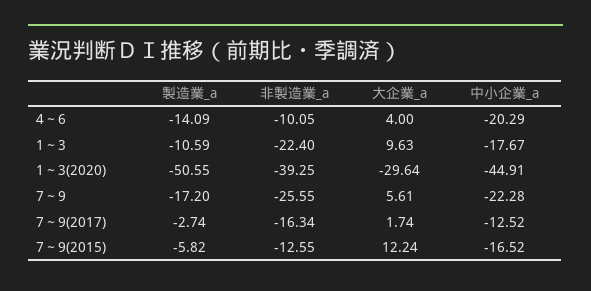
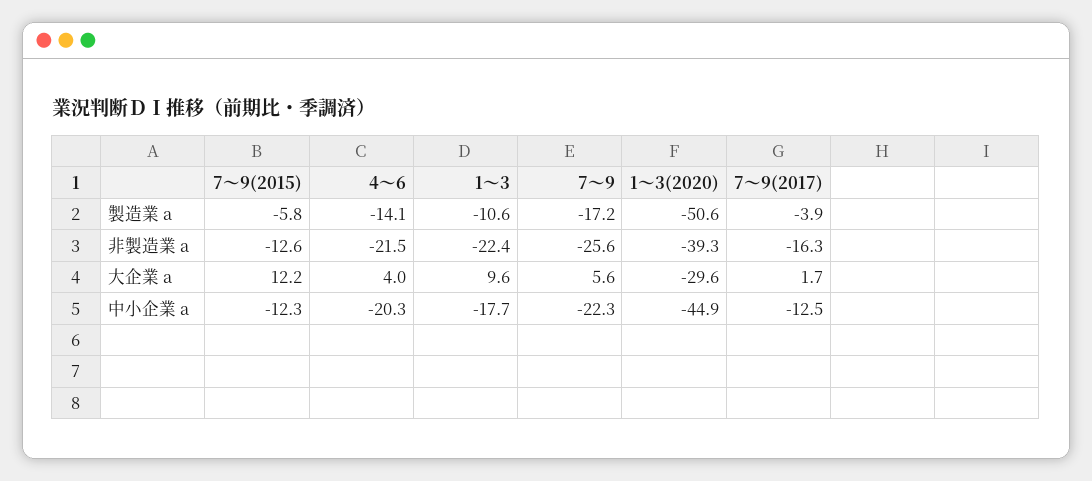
  {
    "製造業_a": {
      "4～6": -14.09,
      "1～3": -10.59,
      "1～3(2020)": -50.55,
      "7～9": -17.2,
-     "7～9(2017)": -2.74,
+     "7～9(2017)": -3.9,
      "7～9(2015)": -5.82
    },
    "非製造業_a": {
-     "4～6": -10.05,
+     "4～6": -21.5,
      "1～3": -22.4,
      "1～3(2020)": -39.25,
      "7～9": -25.55,
      "7～9(2017)": -16.34,
      "7～9(2015)": -12.55
    },
    "大企業_a": {
      "4～6": 4,
      "1～3": 9.63,
      "1～3(2020)": -29.64,
      "7～9": 5.61,
      "7～9(2017)": 1.74,
      "7～9(2015)": 12.24
    },
    "中小企業_a": {
      "4～6": -20.29,
      "1～3": -17.67,
      "1～3(2020)": -44.91,
      "7～9": -22.28,
      "7～9(2017)": -12.52,
-     "7～9(2015)": -16.52
+     "7～9(2015)": -12.3
    }
  }

